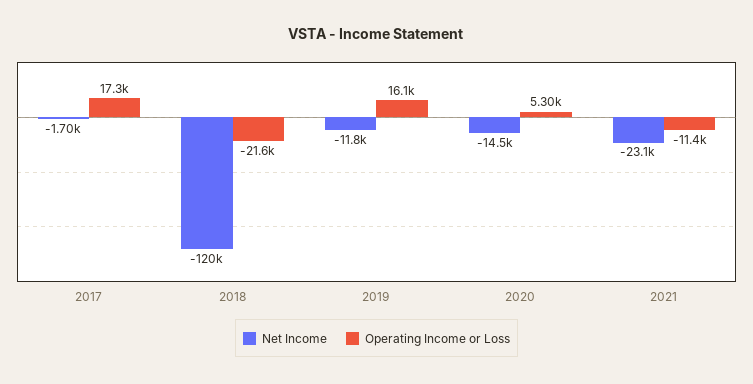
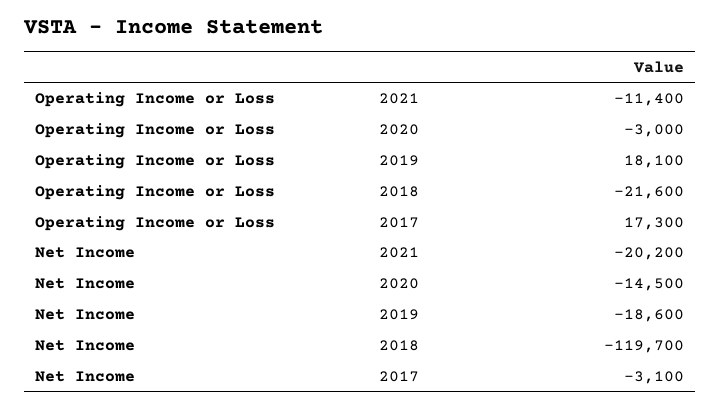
  {
    "Net Income": {
-     "2017": -1700,
+     "2017": -3100,
      "2018": -119700,
-     "2019": -11800,
+     "2019": -18600,
      "2020": -14500,
-     "2021": -23100
+     "2021": -20200
    },
    "Operating Income or Loss": {
      "2017": 17300,
      "2018": -21600,
-     "2019": 16100,
+     "2019": 18100,
-     "2020": 5300,
+     "2020": -3000,
      "2021": -11400
    }
  }

